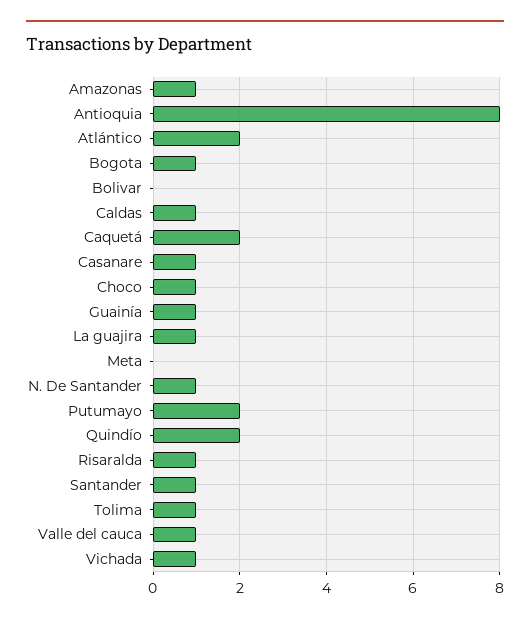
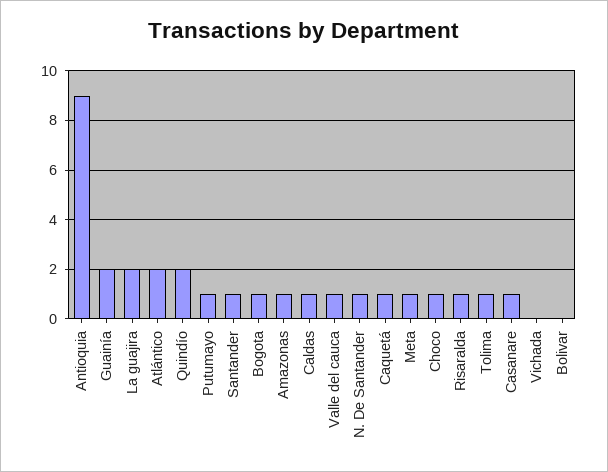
  {
    "Amazonas": 1,
-   "Antioquia": 8,
+   "Antioquia": 9,
    "Atlántico": 2,
    "Bogota": 1,
    "Bolivar": 0,
    "Caldas": 1,
-   "Caquetá": 2,
+   "Caquetá": 1,
    "Casanare": 1,
    "Choco": 1,
-   "Guainía": 1,
+   "Guainía": 2,
-   "La guajira": 1,
+   "La guajira": 2,
-   "Meta": 0,
+   "Meta": 1,
    "N. De Santander": 1,
-   "Putumayo": 2,
+   "Putumayo": 1,
    "Quindío": 2,
    "Risaralda": 1,
    "Santander": 1,
    "Tolima": 1,
    "Valle del cauca": 1,
-   "Vichada": 1
+   "Vichada": 0
  }

